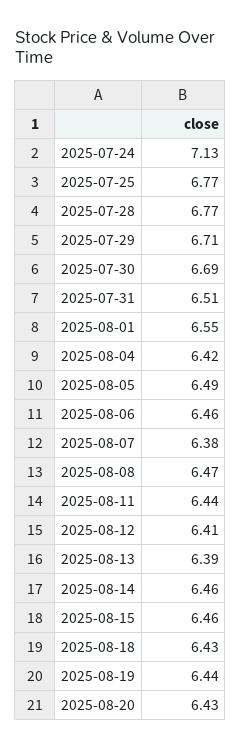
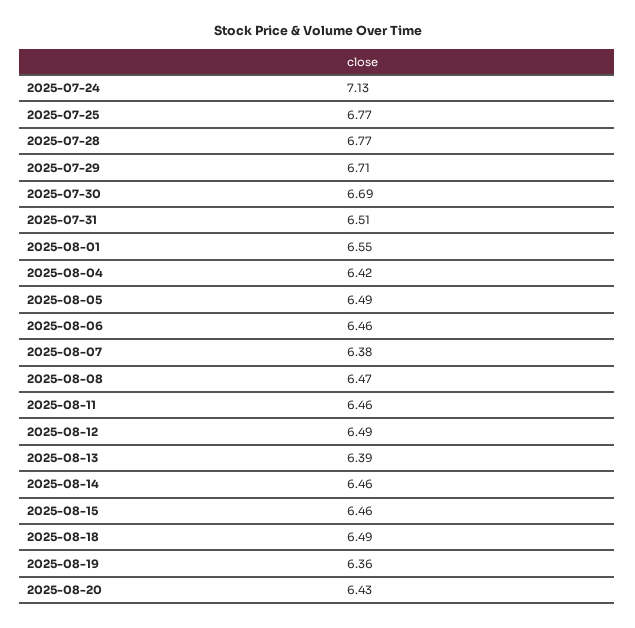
  {
    "2025-07-24": 7.13,
    "2025-07-25": 6.77,
    "2025-07-28": 6.77,
    "2025-07-29": 6.71,
    "2025-07-30": 6.69,
    "2025-07-31": 6.51,
    "2025-08-01": 6.55,
    "2025-08-04": 6.42,
    "2025-08-05": 6.49,
    "2025-08-06": 6.46,
    "2025-08-07": 6.38,
    "2025-08-08": 6.47,
-   "2025-08-11": 6.44,
+   "2025-08-11": 6.46,
-   "2025-08-12": 6.41,
+   "2025-08-12": 6.49,
    "2025-08-13": 6.39,
    "2025-08-14": 6.46,
    "2025-08-15": 6.46,
-   "2025-08-18": 6.43,
+   "2025-08-18": 6.49,
-   "2025-08-19": 6.44,
+   "2025-08-19": 6.36,
    "2025-08-20": 6.43
  }

